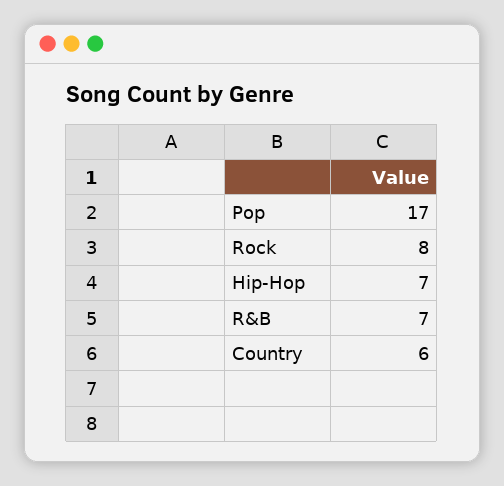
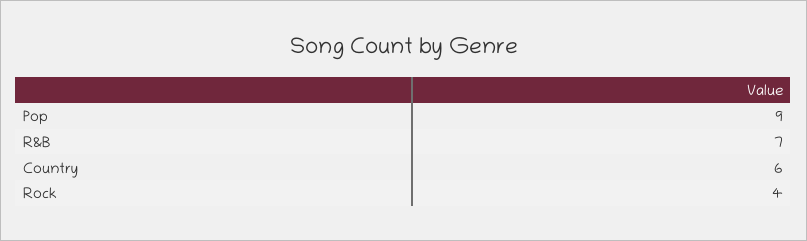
  {
-   "Pop": 17,
+   "Pop": 9,
-   "Rock": 8,
+   "Rock": 4,
-   "Hip-Hop": 7,
    "R&B": 7,
    "Country": 6
  }

